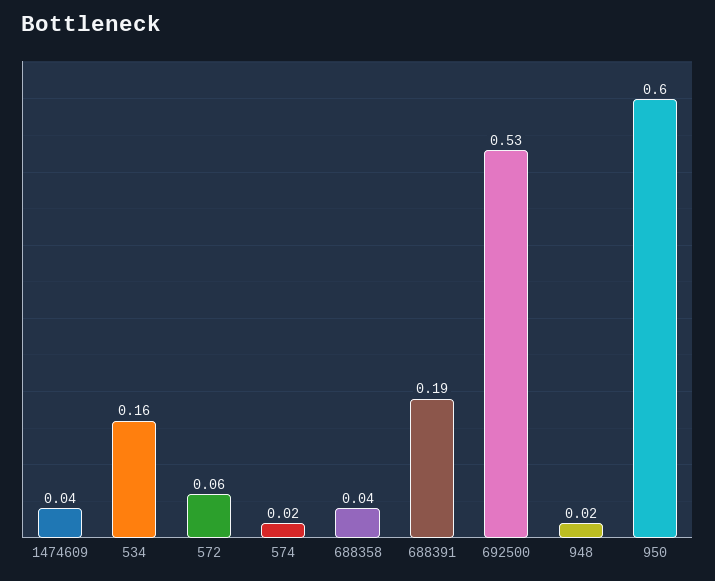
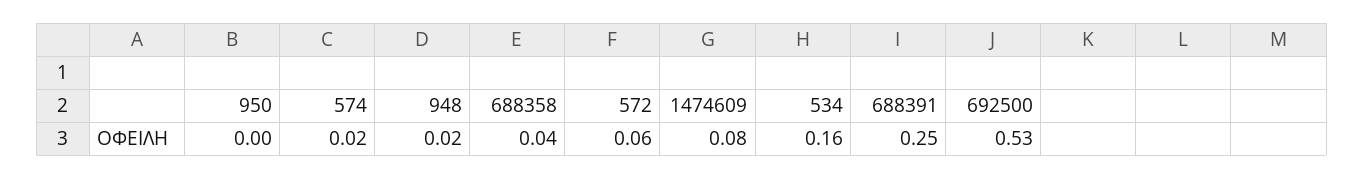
  {
-   "1474609": 0.04,
+   "1474609": 0.08,
    "534": 0.16,
    "572": 0.06,
    "574": 0.02,
    "688358": 0.04,
-   "688391": 0.19,
+   "688391": 0.25,
    "692500": 0.53,
    "948": 0.02,
-   "950": 0.6
+   "950": 0
  }

